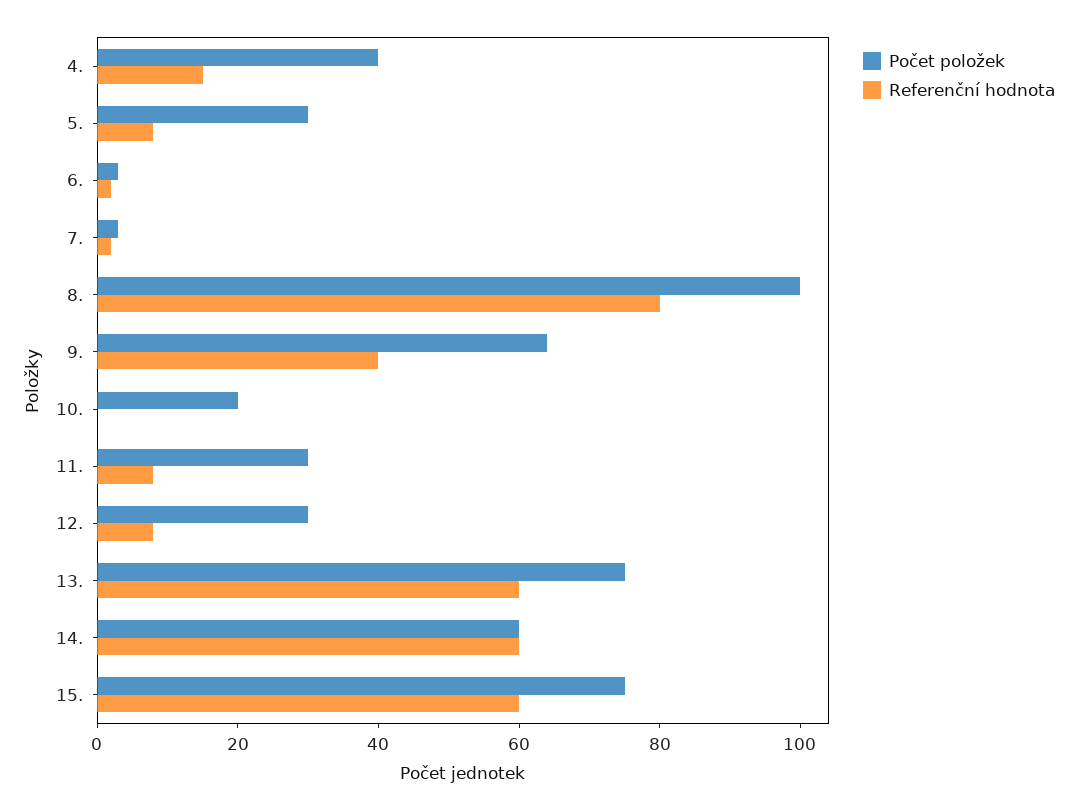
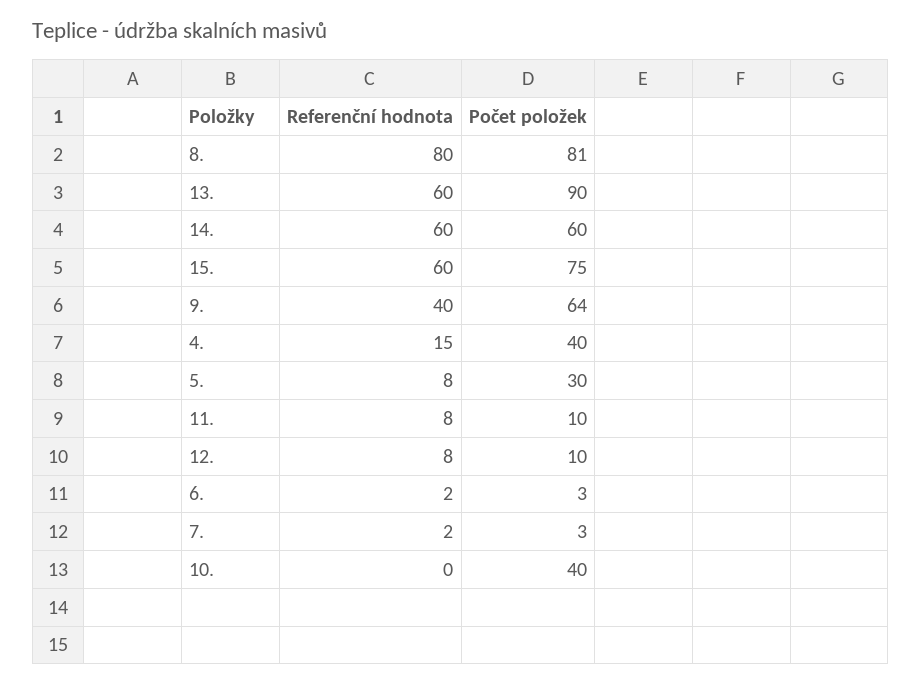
  {
    "Počet položek": {
      "4.": 40,
      "5.": 30,
      "6.": 3,
      "7.": 3,
-     "8.": 100,
+     "8.": 81,
      "9.": 64,
-     "10.": 20,
+     "10.": 40,
-     "11.": 30,
+     "11.": 10,
-     "12.": 30,
+     "12.": 10,
-     "13.": 75,
+     "13.": 90,
      "14.": 60,
      "15.": 75
    },
    "Referenční hodnota": {
      "4.": 15,
      "5.": 8,
      "6.": 2,
      "7.": 2,
      "8.": 80,
      "9.": 40,
      "10.": 0,
      "11.": 8,
      "12.": 8,
      "13.": 60,
      "14.": 60,
      "15.": 60
    }
  }

